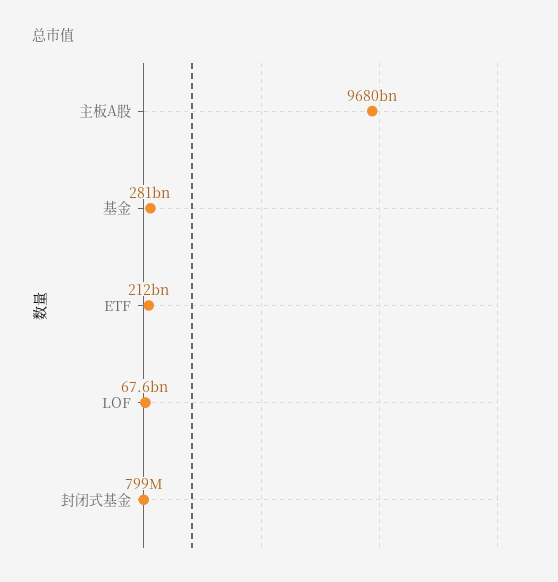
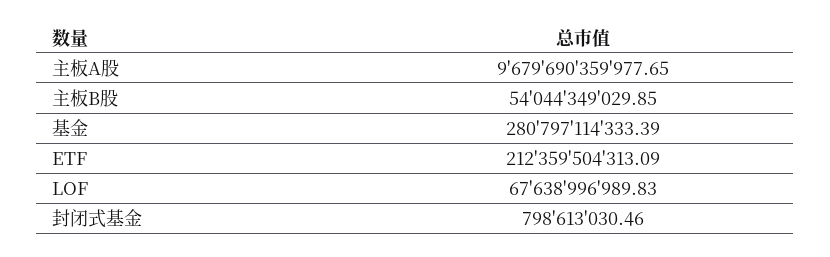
  {
    "主板A股": 9679690359977.65,
    "基金": 280797114333.39,
    "ETF": 212359504313.09,
    "LOF": 67638996989.83,
-   "封闭式基金": 798613030.46
+   "封闭式基金": 798613030.46,
+   "主板B股": 54044349029.85
  }

